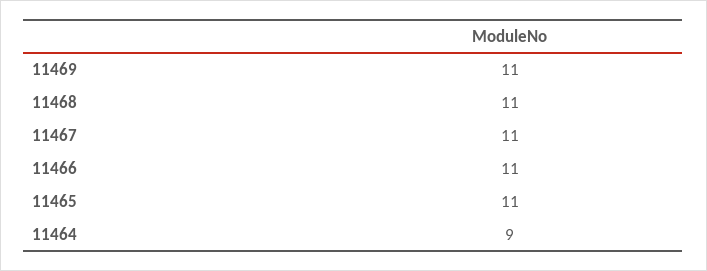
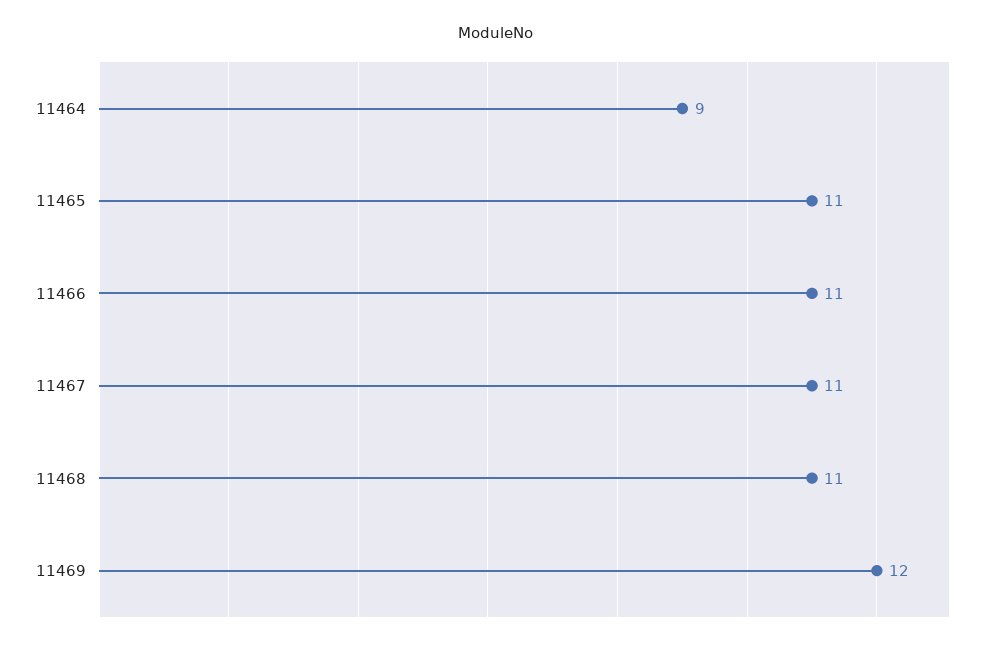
  {
-   "11469": 11,
+   "11469": 12,
    "11468": 11,
    "11467": 11,
    "11466": 11,
    "11465": 11,
    "11464": 9
  }

